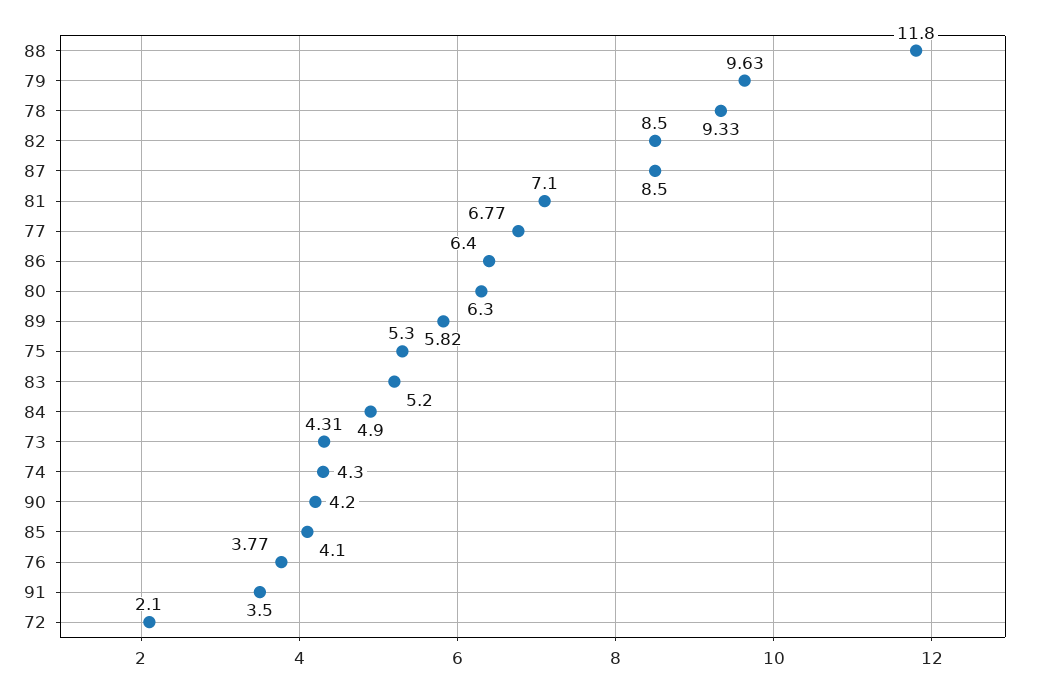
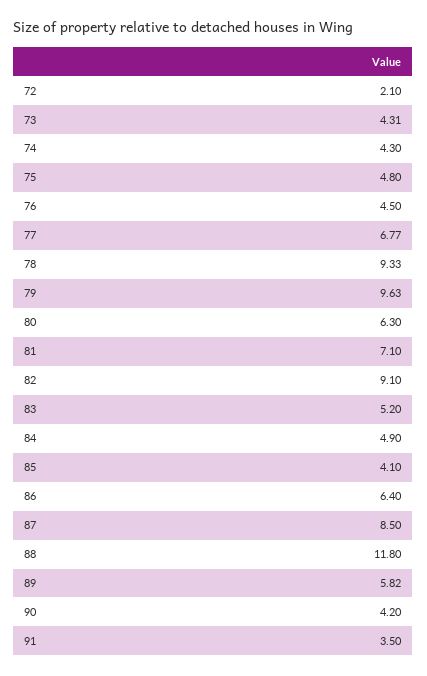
  {
    "88": 11.8,
    "79": 9.63,
    "78": 9.33,
-   "82": 8.5,
+   "82": 9.1,
    "87": 8.5,
    "81": 7.1,
    "77": 6.77,
    "86": 6.4,
    "80": 6.3,
    "89": 5.82,
-   "75": 5.3,
+   "75": 4.8,
    "83": 5.2,
    "84": 4.9,
    "73": 4.31,
    "74": 4.3,
    "90": 4.2,
    "85": 4.1,
-   "76": 3.77,
+   "76": 4.5,
    "91": 3.5,
    "72": 2.1
  }

